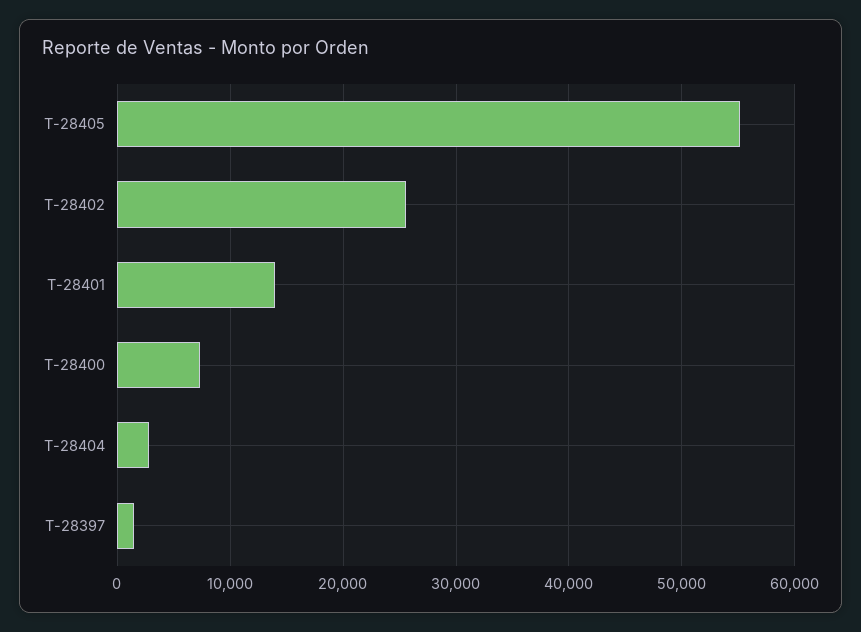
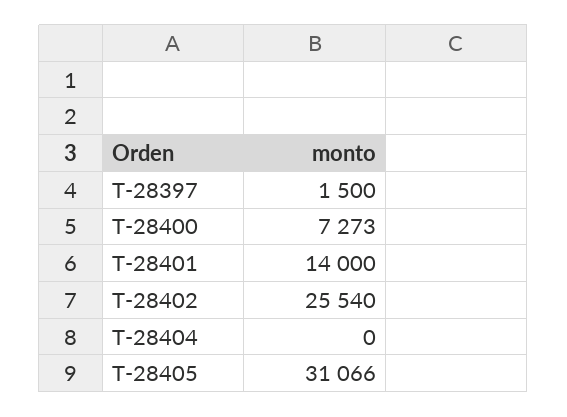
  {
-   "T-28405": 55000,
+   "T-28405": 31066,
    "T-28402": 25540,
    "T-28401": 14000,
    "T-28400": 7273,
-   "T-28404": 3000,
+   "T-28404": 0,
    "T-28397": 1500
  }

